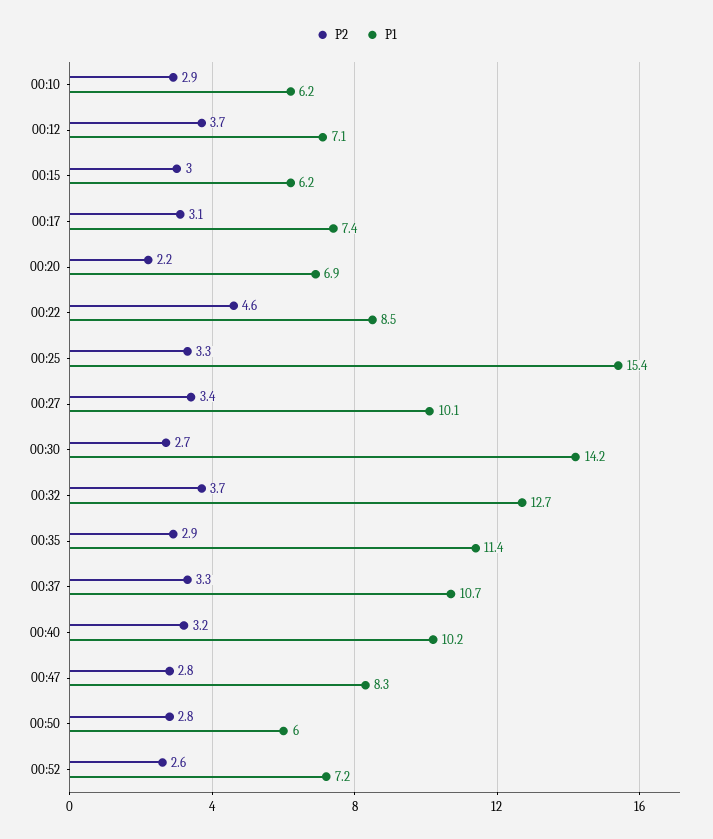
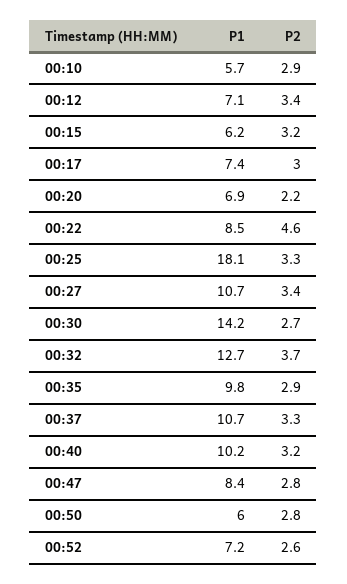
  {
    "P2": {
      "00:10": 2.9,
-     "00:12": 3.7,
+     "00:12": 3.4,
-     "00:15": 3,
+     "00:15": 3.2,
-     "00:17": 3.1,
+     "00:17": 3,
      "00:20": 2.2,
      "00:22": 4.6,
      "00:25": 3.3,
      "00:27": 3.4,
      "00:30": 2.7,
      "00:32": 3.7,
      "00:35": 2.9,
      "00:37": 3.3,
      "00:40": 3.2,
      "00:47": 2.8,
      "00:50": 2.8,
      "00:52": 2.6
    },
    "P1": {
-     "00:10": 6.2,
+     "00:10": 5.7,
      "00:12": 7.1,
      "00:15": 6.2,
      "00:17": 7.4,
      "00:20": 6.9,
      "00:22": 8.5,
-     "00:25": 15.4,
+     "00:25": 18.1,
-     "00:27": 10.1,
+     "00:27": 10.7,
      "00:30": 14.2,
      "00:32": 12.7,
-     "00:35": 11.4,
+     "00:35": 9.8,
      "00:37": 10.7,
      "00:40": 10.2,
-     "00:47": 8.3,
+     "00:47": 8.4,
      "00:50": 6,
      "00:52": 7.2
    }
  }

